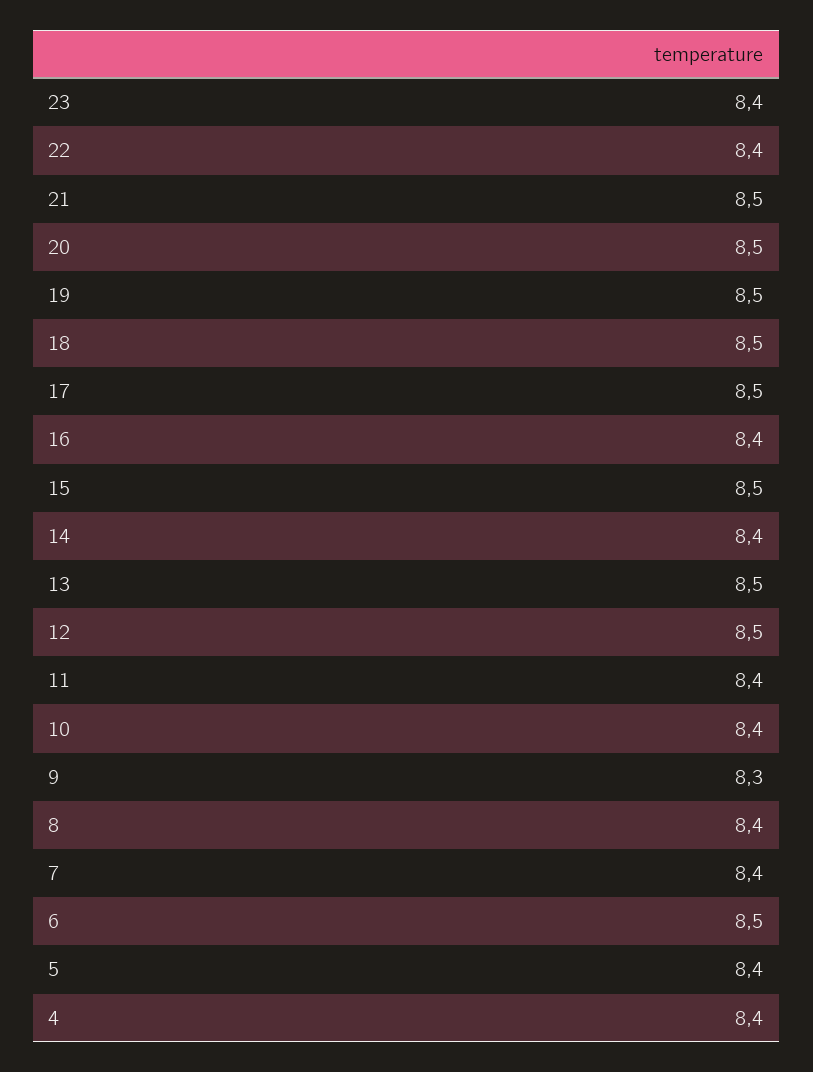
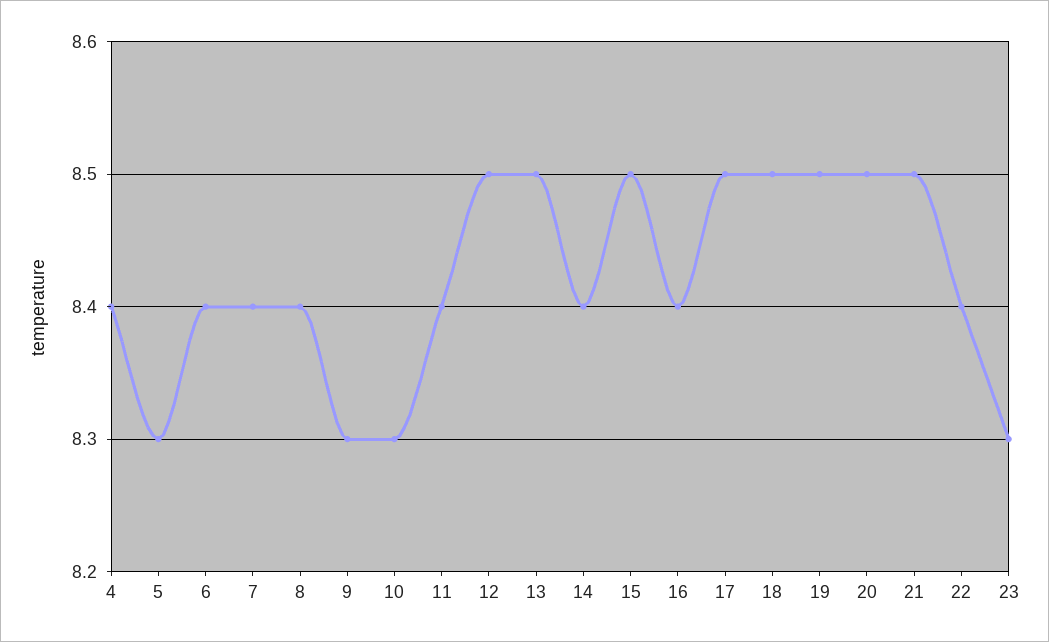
  {
-   "23": 8.4,
+   "23": 8.3,
    "22": 8.4,
    "21": 8.5,
    "20": 8.5,
    "19": 8.5,
    "18": 8.5,
    "17": 8.5,
    "16": 8.4,
    "15": 8.5,
    "14": 8.4,
    "13": 8.5,
    "12": 8.5,
    "11": 8.4,
-   "10": 8.4,
+   "10": 8.3,
    "9": 8.3,
    "8": 8.4,
    "7": 8.4,
-   "6": 8.5,
+   "6": 8.4,
-   "5": 8.4,
+   "5": 8.3,
    "4": 8.4
  }

